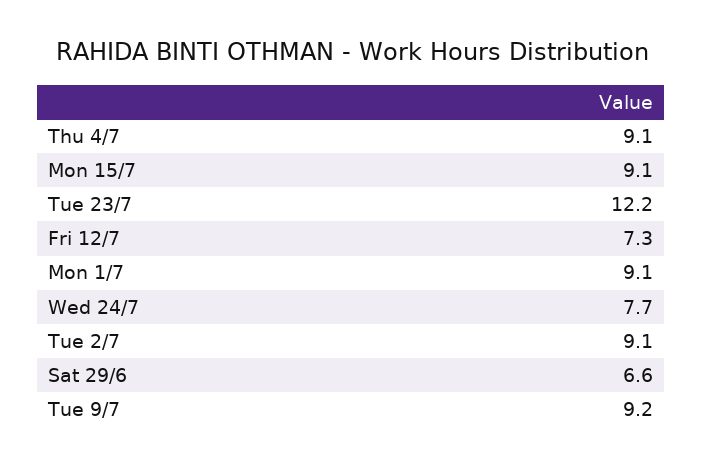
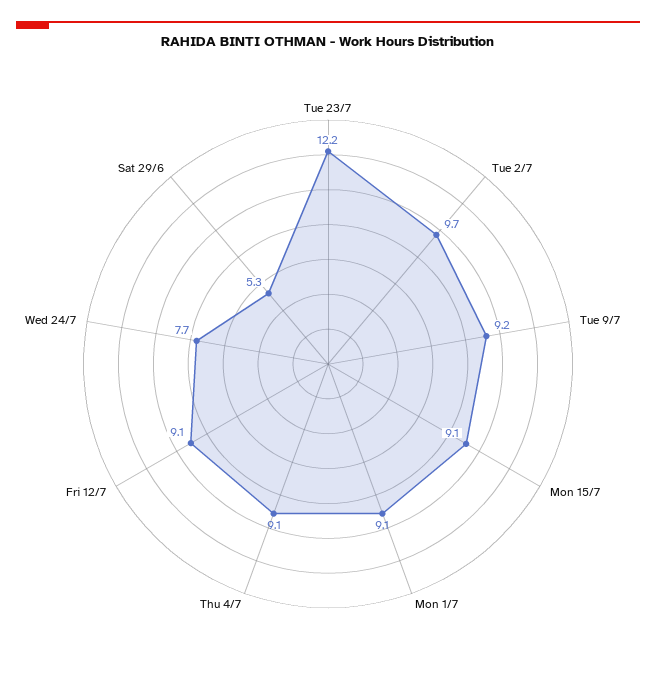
  {
    "Thu 4/7": 9.1,
    "Mon 15/7": 9.1,
    "Tue 23/7": 12.2,
-   "Fri 12/7": 7.3,
+   "Fri 12/7": 9.1,
    "Mon 1/7": 9.1,
    "Wed 24/7": 7.7,
-   "Tue 2/7": 9.1,
+   "Tue 2/7": 9.7,
-   "Sat 29/6": 6.6,
+   "Sat 29/6": 5.3,
    "Tue 9/7": 9.2
  }

